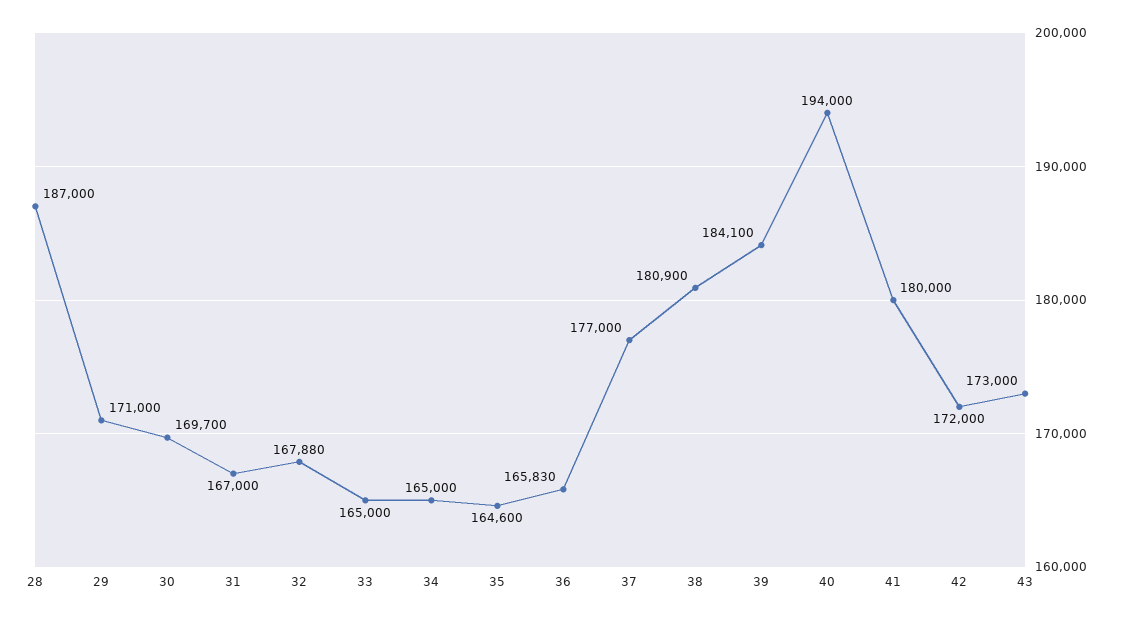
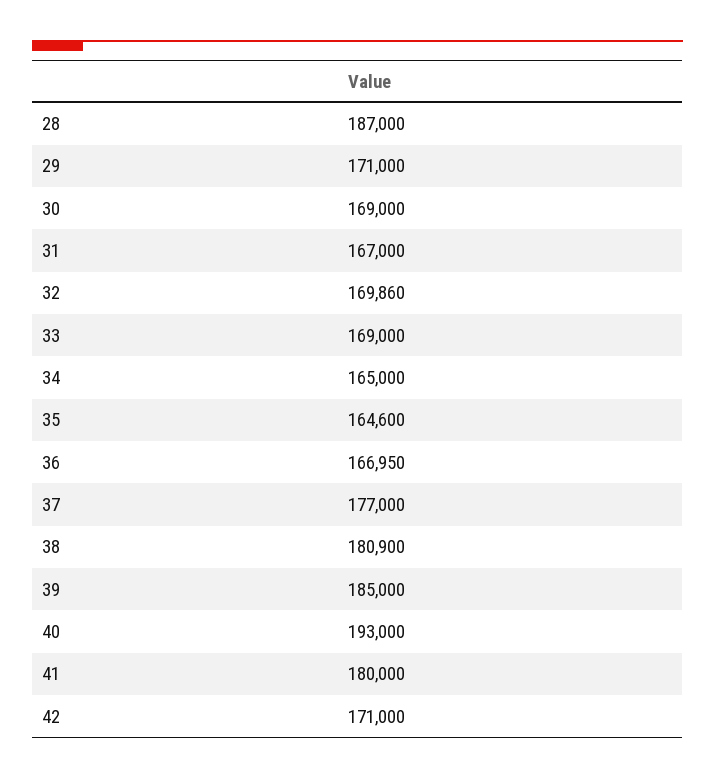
  {
    "28": 187000,
    "29": 171000,
-   "30": 169700,
+   "30": 169000,
    "31": 167000,
-   "32": 167880,
+   "32": 169860,
-   "33": 165000,
+   "33": 169000,
    "34": 165000,
    "35": 164600,
-   "36": 165830,
+   "36": 166950,
    "37": 177000,
    "38": 180900,
-   "39": 184100,
+   "39": 185000,
-   "40": 194000,
+   "40": 193000,
    "41": 180000,
-   "42": 172000,
+   "42": 171000
-   "43": 173000
  }

